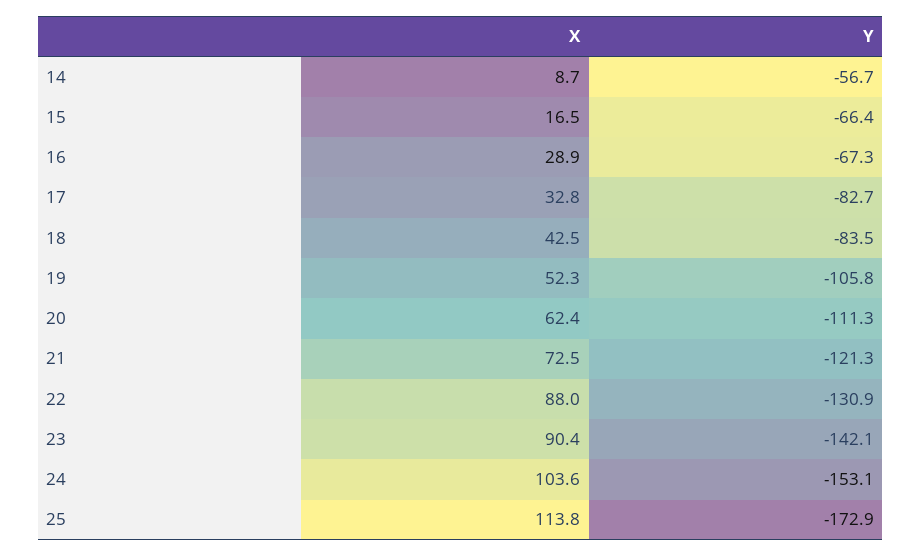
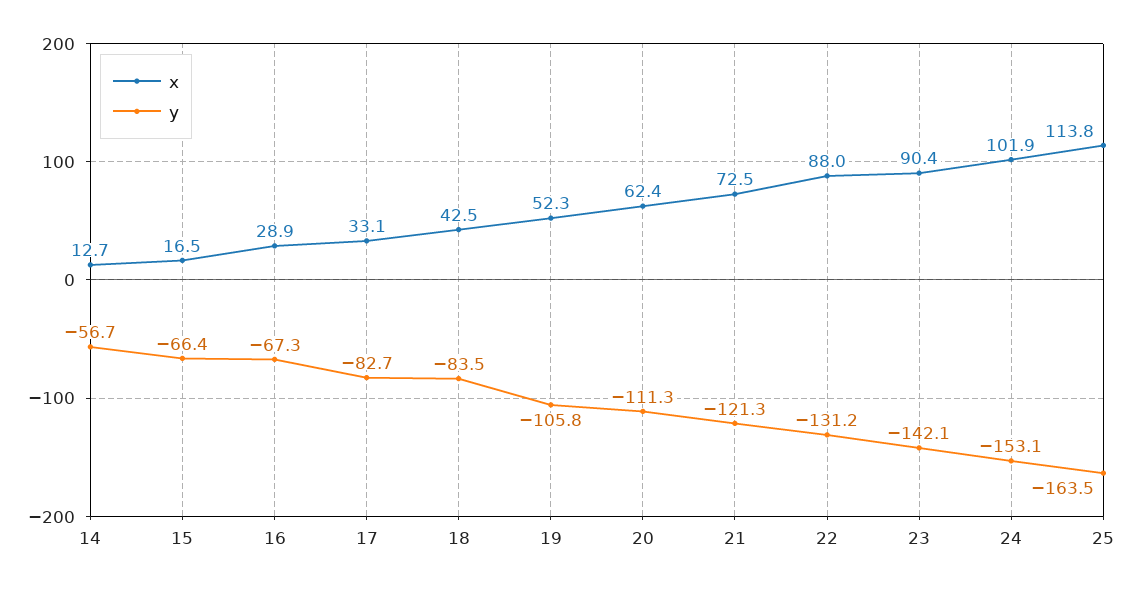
  {
    "X": {
-     "14": 8.7,
+     "14": 12.7,
      "15": 16.5,
      "16": 28.9,
-     "17": 32.8,
+     "17": 33.1,
      "18": 42.5,
      "19": 52.3,
      "20": 62.4,
      "21": 72.5,
      "22": 88,
      "23": 90.4,
-     "24": 103.6,
+     "24": 101.9,
      "25": 113.8
    },
    "Y": {
      "14": -56.7,
      "15": -66.4,
      "16": -67.3,
      "17": -82.7,
      "18": -83.5,
      "19": -105.8,
      "20": -111.3,
      "21": -121.3,
-     "22": -130.9,
+     "22": -131.2,
      "23": -142.1,
      "24": -153.1,
-     "25": -172.9
+     "25": -163.5
    }
  }

